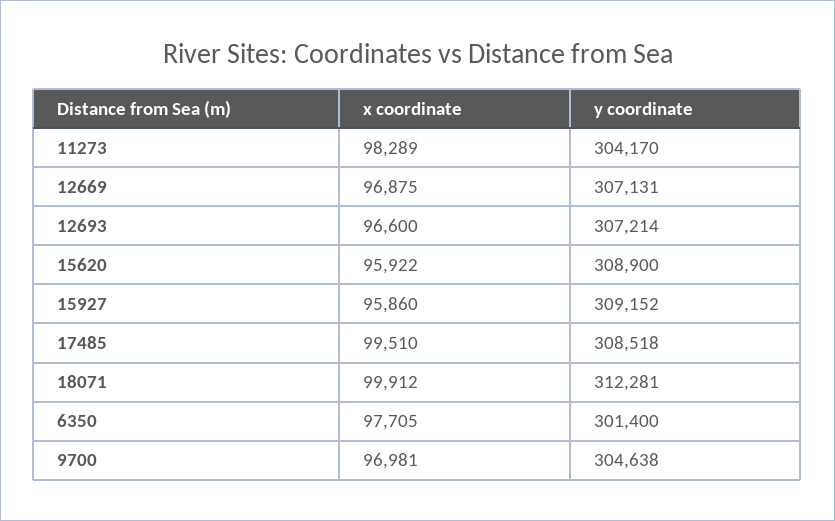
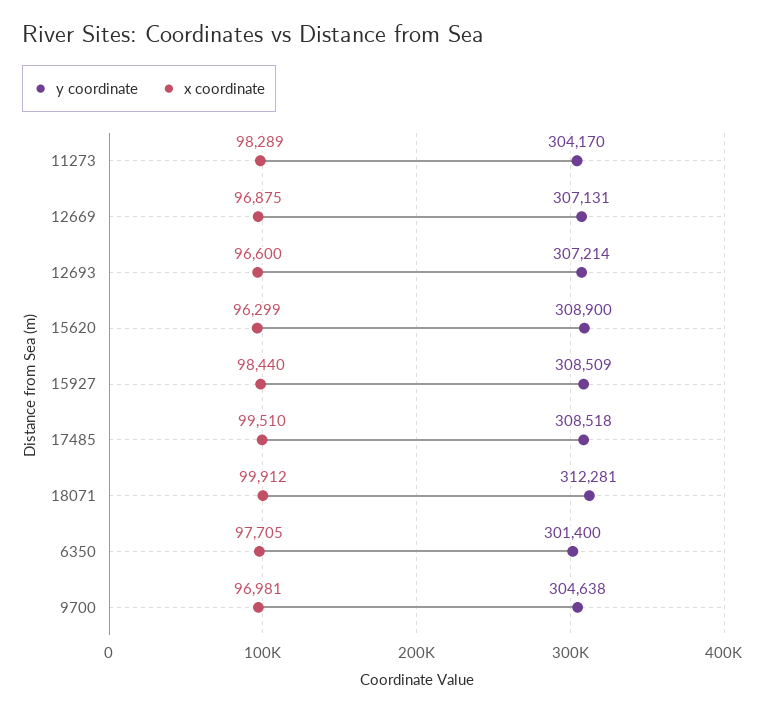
  {
    "x coordinate": {
      "11273": 98289,
      "12669": 96875,
      "12693": 96600,
-     "15620": 95922,
+     "15620": 96299,
-     "15927": 95860,
+     "15927": 98440,
      "17485": 99510,
      "18071": 99912,
      "6350": 97705,
      "9700": 96981
    },
    "y coordinate": {
      "11273": 304170,
      "12669": 307131,
      "12693": 307214,
      "15620": 308900,
-     "15927": 309152,
+     "15927": 308509,
      "17485": 308518,
      "18071": 312281,
      "6350": 301400,
      "9700": 304638
    }
  }

